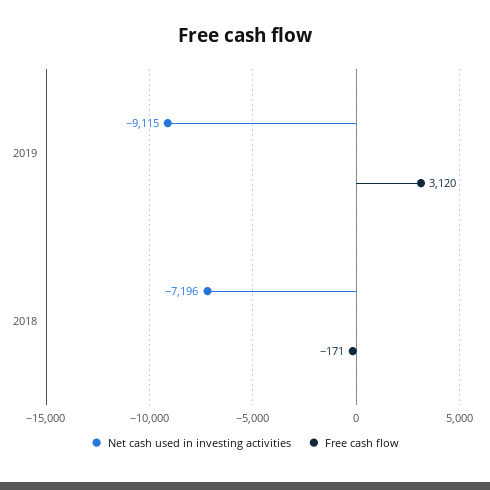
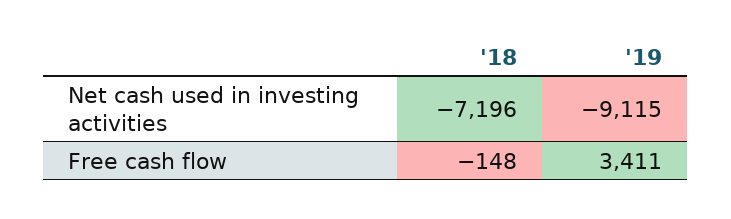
  {
    "Net cash used in investing activities": {
      "2019": -9115,
      "2018": -7196
    },
    "Free cash flow": {
-     "2019": 3120,
+     "2019": 3411,
-     "2018": -171
+     "2018": -148
    }
  }

